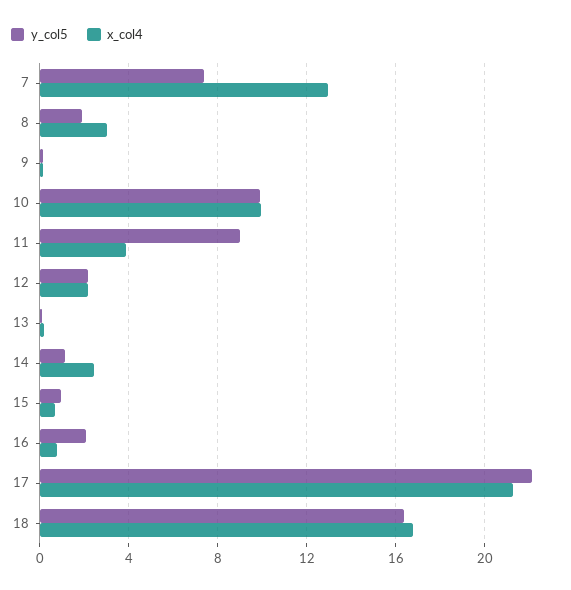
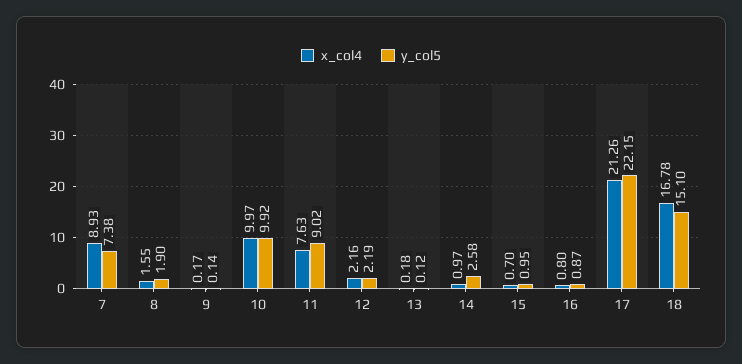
  {
    "y_col5": {
      "7": 7.38,
      "8": 1.9,
      "9": 0.14,
      "10": 9.92,
      "11": 9.02,
      "12": 2.19,
      "13": 0.12,
-     "14": 1,
+     "14": 2.58,
      "15": 0.95,
-     "16": 2,
+     "16": 0.87,
      "17": 22.15,
-     "18": 16.5
+     "18": 15.1
    },
    "x_col4": {
-     "7": 13,
+     "7": 8.93,
-     "8": 3,
+     "8": 1.55,
      "9": 0.17,
      "10": 9.97,
-     "11": 4,
+     "11": 7.63,
      "12": 2.16,
      "13": 0.18,
-     "14": 2.5,
+     "14": 0.97,
      "15": 0.7,
      "16": 0.8,
      "17": 21.26,
      "18": 16.78
    }
  }

